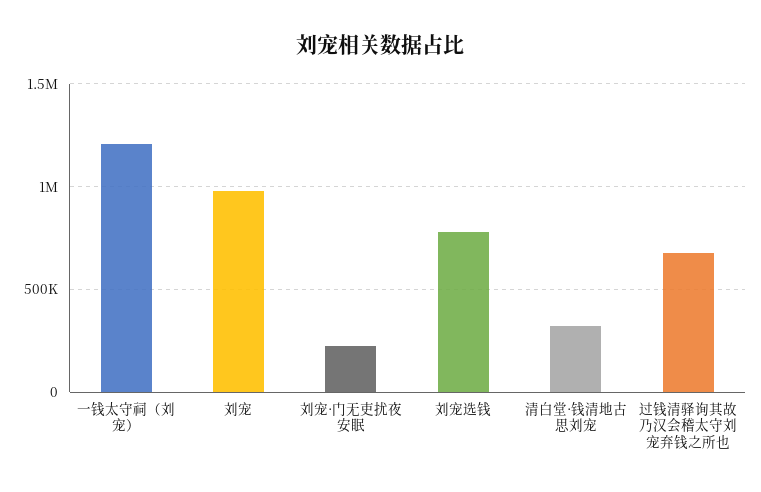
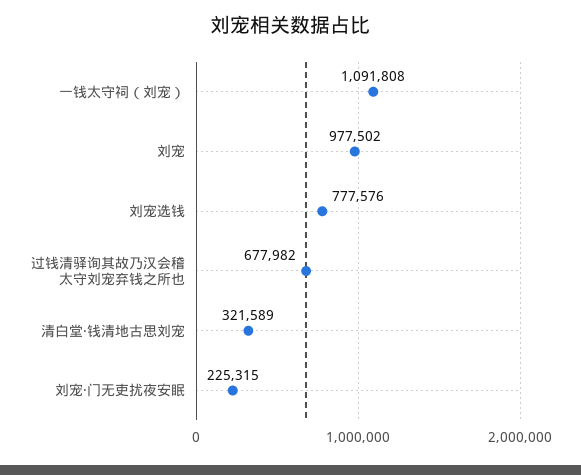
  {
-   "一钱太守祠（刘宠）": 1200000,
+   "一钱太守祠（刘宠）": 1091808,
    "刘宠": 977502,
    "刘宠·门无吏扰夜安眠": 225315,
    "刘宠选钱": 777576,
    "清白堂·钱清地古思刘宠": 321589,
    "过钱清驿询其故乃汉会稽太守刘宠弃钱之所也": 677982
  }

